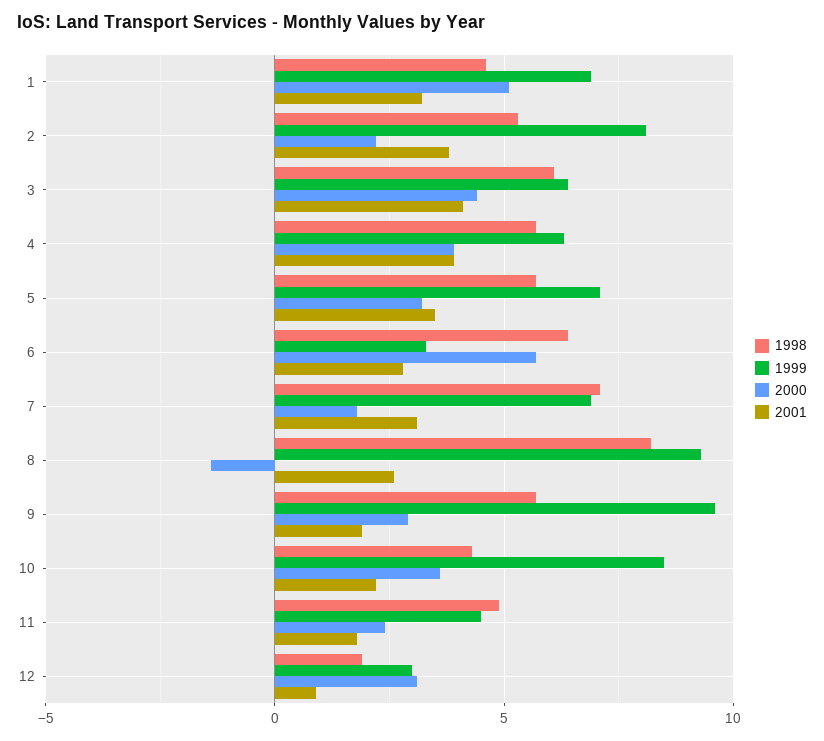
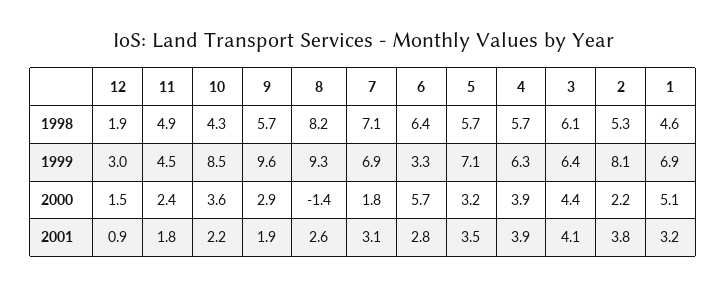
  {
    "1998": {
      "1": 4.6,
      "2": 5.3,
      "3": 6.1,
      "4": 5.7,
      "5": 5.7,
      "6": 6.4,
      "7": 7.1,
      "8": 8.2,
      "9": 5.7,
      "10": 4.3,
      "11": 4.9,
      "12": 1.9
    },
    "1999": {
      "1": 6.9,
      "2": 8.1,
      "3": 6.4,
      "4": 6.3,
      "5": 7.1,
      "6": 3.3,
      "7": 6.9,
      "8": 9.3,
      "9": 9.6,
      "10": 8.5,
      "11": 4.5,
      "12": 3
    },
    "2000": {
      "1": 5.1,
      "2": 2.2,
      "3": 4.4,
      "4": 3.9,
      "5": 3.2,
      "6": 5.7,
      "7": 1.8,
      "8": -1.4,
      "9": 2.9,
      "10": 3.6,
      "11": 2.4,
-     "12": 3
+     "12": 1.5
    },
    "2001": {
      "1": 3.2,
      "2": 3.8,
      "3": 4.1,
      "4": 3.9,
      "5": 3.5,
      "6": 2.8,
      "7": 3.1,
      "8": 2.6,
      "9": 1.9,
      "10": 2.2,
      "11": 1.8,
      "12": 0.9
    }
  }

